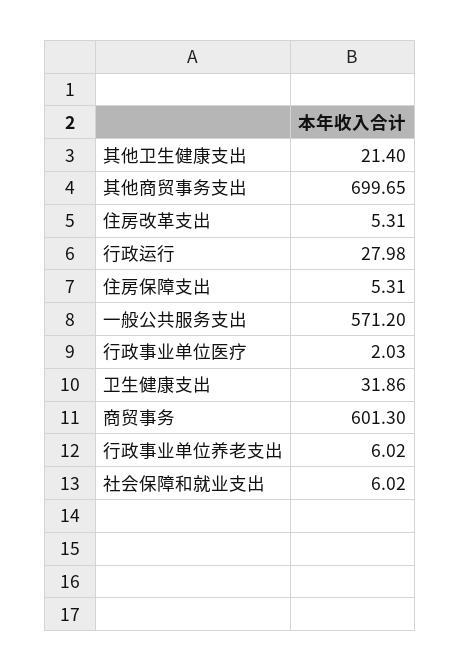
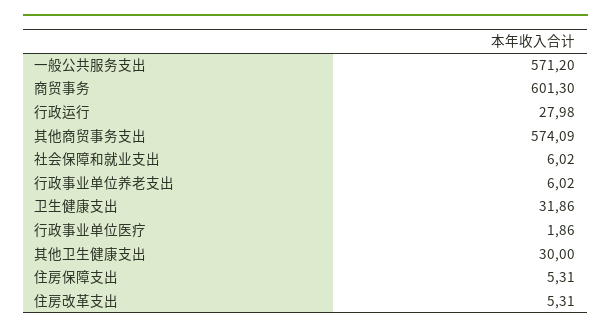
  {
-   "其他卫生健康支出": 21.4,
+   "其他卫生健康支出": 30,
-   "其他商贸事务支出": 699.65,
+   "其他商贸事务支出": 574.09,
    "住房改革支出": 5.31,
    "行政运行": 27.98,
    "住房保障支出": 5.31,
    "一般公共服务支出": 571.2,
-   "行政事业单位医疗": 2.03,
+   "行政事业单位医疗": 1.86,
    "卫生健康支出": 31.86,
    "商贸事务": 601.3,
    "行政事业单位养老支出": 6.02,
    "社会保障和就业支出": 6.02
  }

